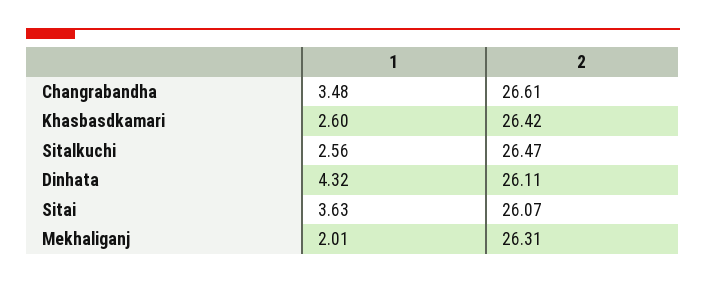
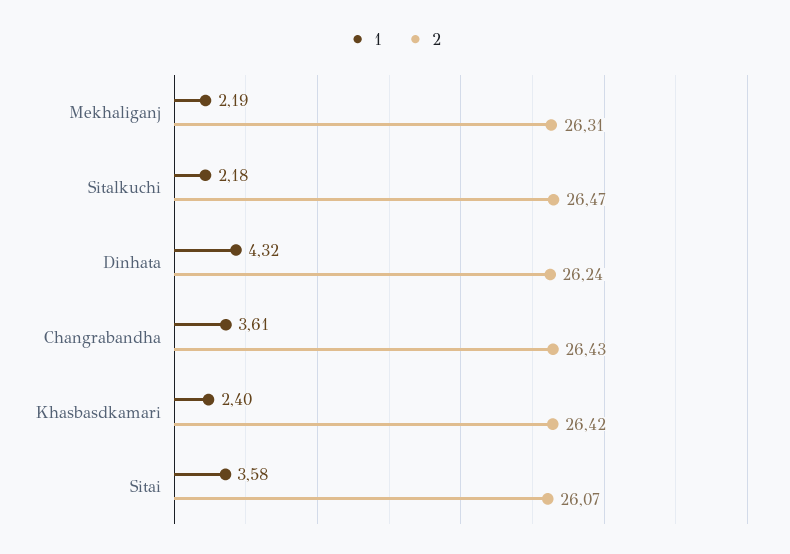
  {
    "1": {
-     "Changrabandha": 3.48,
+     "Changrabandha": 3.61,
-     "Khasbasdkamari": 2.6,
+     "Khasbasdkamari": 2.4,
-     "Sitalkuchi": 2.56,
+     "Sitalkuchi": 2.18,
      "Dinhata": 4.32,
-     "Sitai": 3.63,
+     "Sitai": 3.58,
-     "Mekhaliganj": 2.01
+     "Mekhaliganj": 2.19
    },
    "2": {
-     "Changrabandha": 26.61,
+     "Changrabandha": 26.43,
      "Khasbasdkamari": 26.42,
      "Sitalkuchi": 26.47,
-     "Dinhata": 26.11,
+     "Dinhata": 26.24,
      "Sitai": 26.07,
      "Mekhaliganj": 26.31
    }
  }

